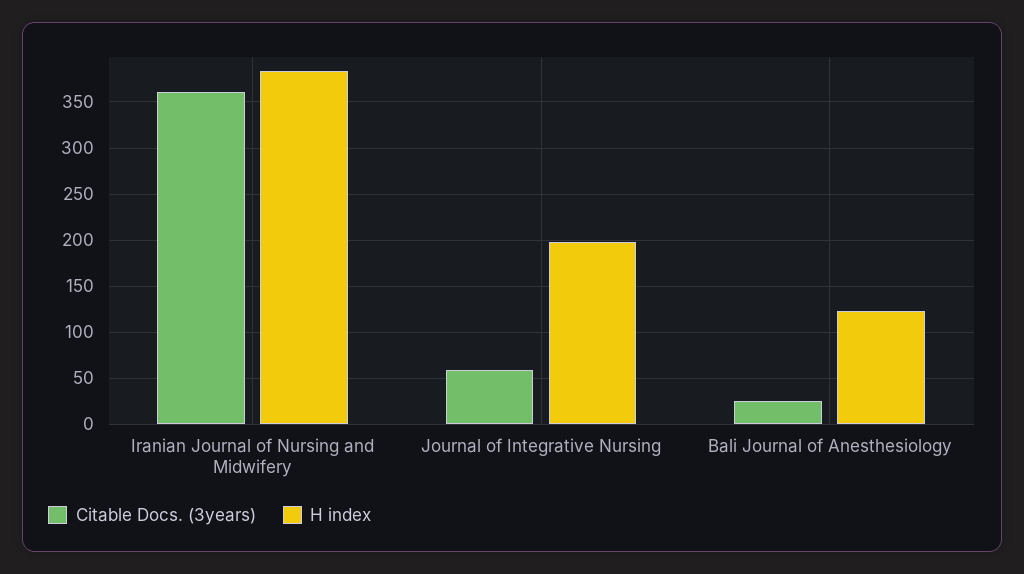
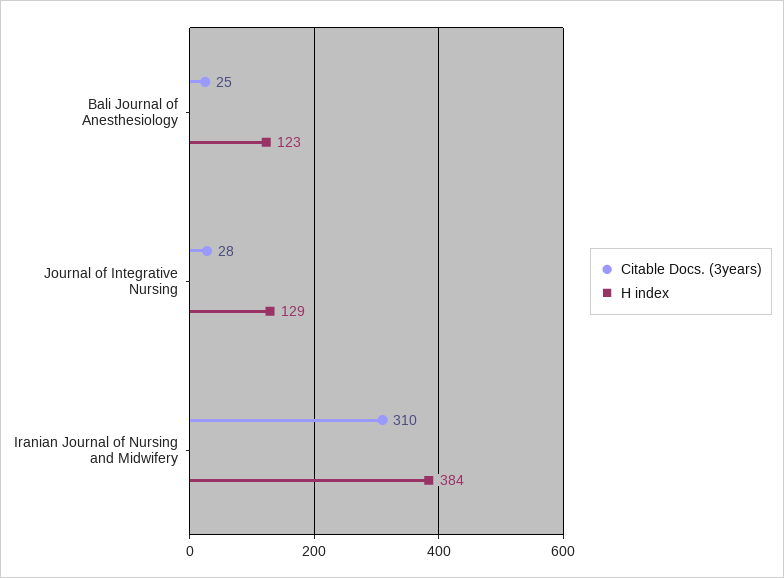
  {
    "Citable Docs. (3years)": {
-     "Iranian Journal of Nursing and Midwifery": 360,
+     "Iranian Journal of Nursing and Midwifery": 310,
-     "Journal of Integrative Nursing": 60,
+     "Journal of Integrative Nursing": 28,
      "Bali Journal of Anesthesiology": 25
    },
    "H index": {
      "Iranian Journal of Nursing and Midwifery": 384,
-     "Journal of Integrative Nursing": 200,
+     "Journal of Integrative Nursing": 129,
      "Bali Journal of Anesthesiology": 123
    }
  }

